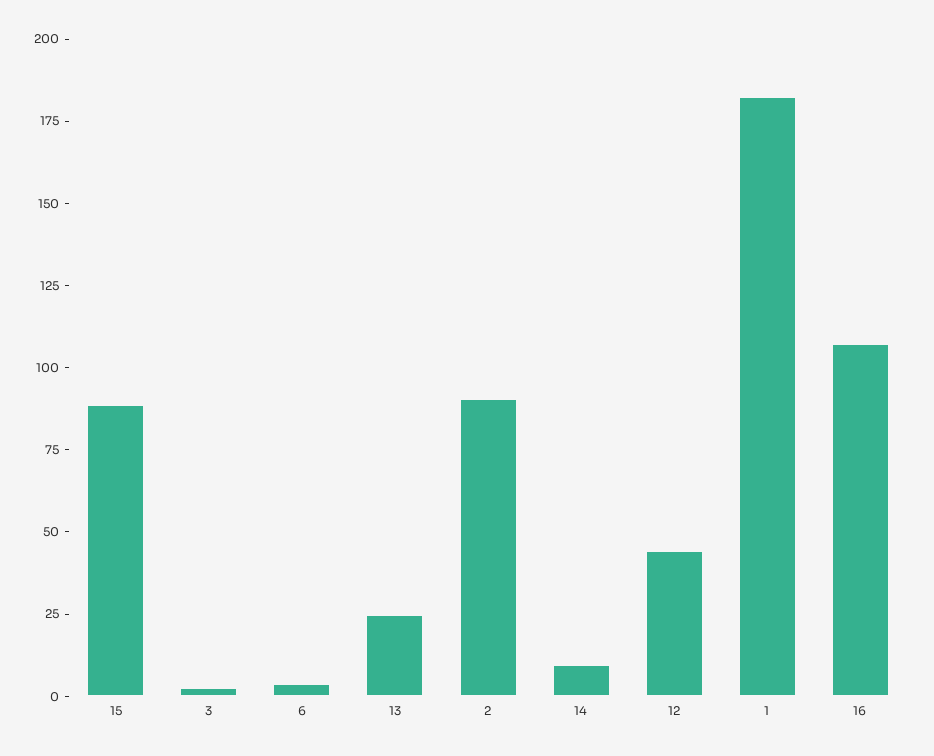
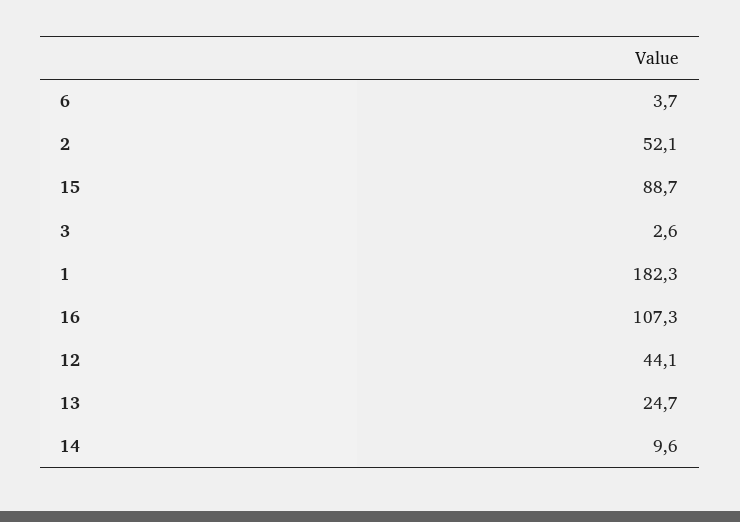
  {
    "15": 88.7,
    "3": 2.6,
    "6": 3.7,
    "13": 24.7,
-   "2": 90,
+   "2": 52.1,
    "14": 9.6,
    "12": 44.1,
    "1": 182.3,
    "16": 107.3
  }

